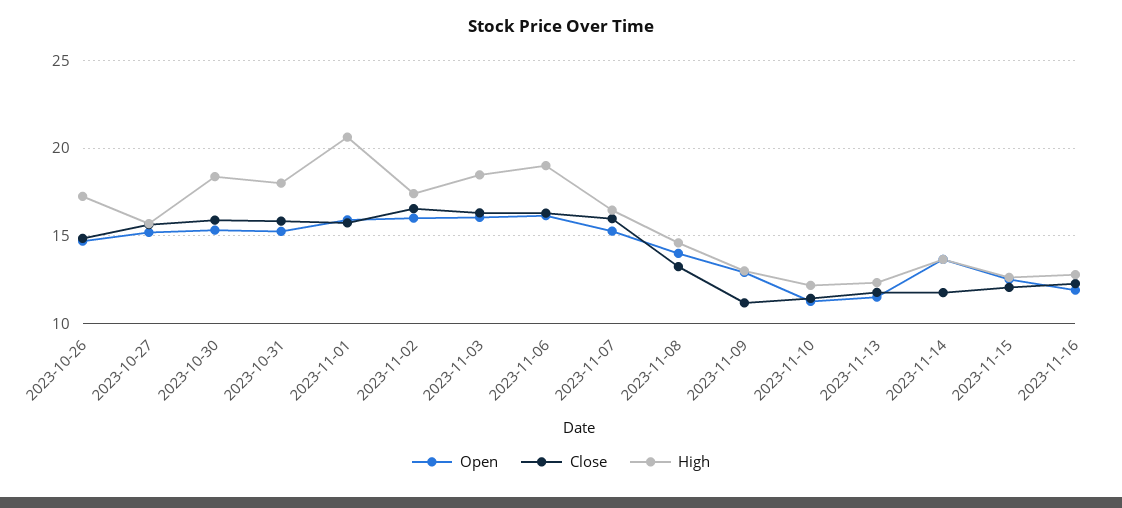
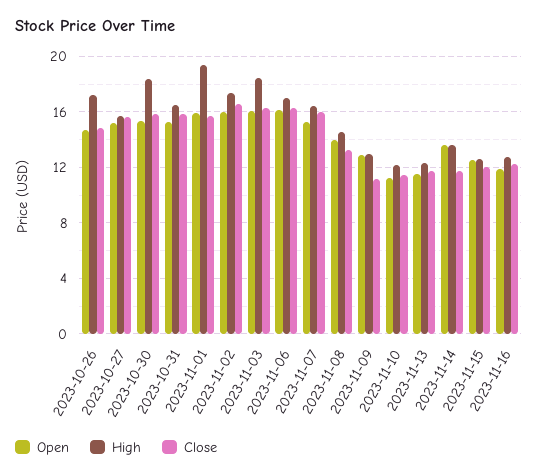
  {
    "Open": {
      "2023-10-26": 14.5,
      "2023-10-27": 15,
      "2023-10-30": 15.5,
      "2023-10-31": 15.5,
      "2023-11-01": 16,
      "2023-11-02": 16,
      "2023-11-03": 16,
      "2023-11-06": 16,
      "2023-11-07": 15.5,
      "2023-11-08": 14,
      "2023-11-09": 13,
      "2023-11-10": 11.5,
      "2023-11-13": 11.5,
      "2023-11-14": 13.5,
      "2023-11-15": 12.5,
      "2023-11-16": 12
    },
    "Close": {
      "2023-10-26": 15,
      "2023-10-27": 15.5,
      "2023-10-30": 16,
      "2023-10-31": 16,
      "2023-11-01": 15.5,
      "2023-11-02": 16.5,
      "2023-11-03": 16.5,
      "2023-11-06": 16.5,
      "2023-11-07": 16,
      "2023-11-08": 13.5,
      "2023-11-09": 11,
      "2023-11-10": 11.5,
      "2023-11-13": 12,
      "2023-11-14": 12,
      "2023-11-15": 12,
      "2023-11-16": 12.5
    },
    "High": {
      "2023-10-26": 17.5,
      "2023-10-27": 15.5,
      "2023-10-30": 18.5,
-     "2023-10-31": 18,
+     "2023-10-31": 16.5,
-     "2023-11-01": 20.5,
+     "2023-11-01": 19.5,
      "2023-11-02": 17.5,
      "2023-11-03": 18.5,
-     "2023-11-06": 19,
+     "2023-11-06": 17,
      "2023-11-07": 16.5,
      "2023-11-08": 14.5,
      "2023-11-09": 13,
      "2023-11-10": 12,
      "2023-11-13": 12.5,
      "2023-11-14": 13.5,
      "2023-11-15": 12.5,
      "2023-11-16": 13
    }
  }

